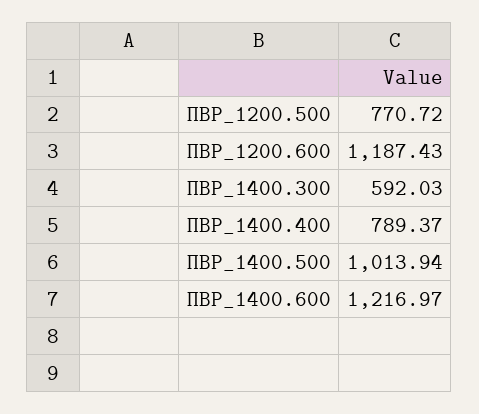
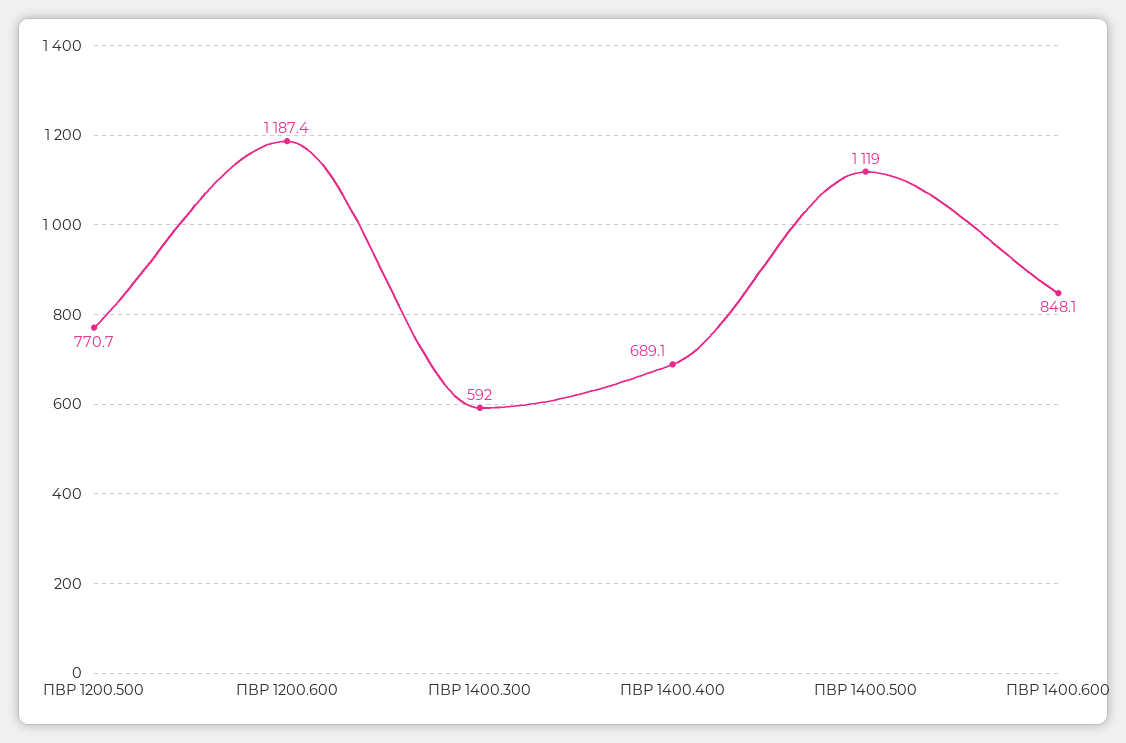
  {
    "ПВР_1200.500": 770.72,
    "ПВР_1200.600": 1187.43,
    "ПВР_1400.300": 592.03,
-   "ПВР_1400.400": 789.37,
+   "ПВР_1400.400": 689.1,
-   "ПВР_1400.500": 1013.94,
+   "ПВР_1400.500": 1119,
-   "ПВР_1400.600": 1216.97
+   "ПВР_1400.600": 848.1
  }

